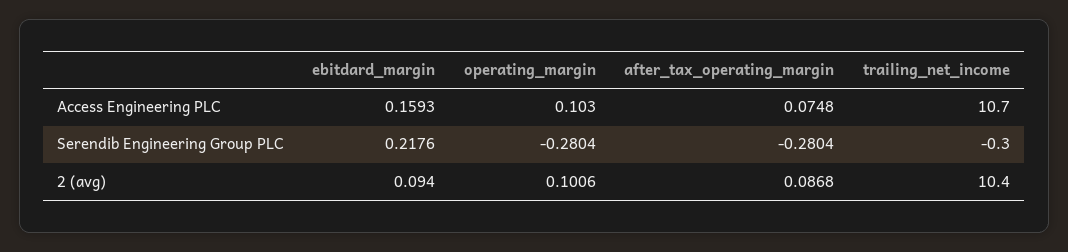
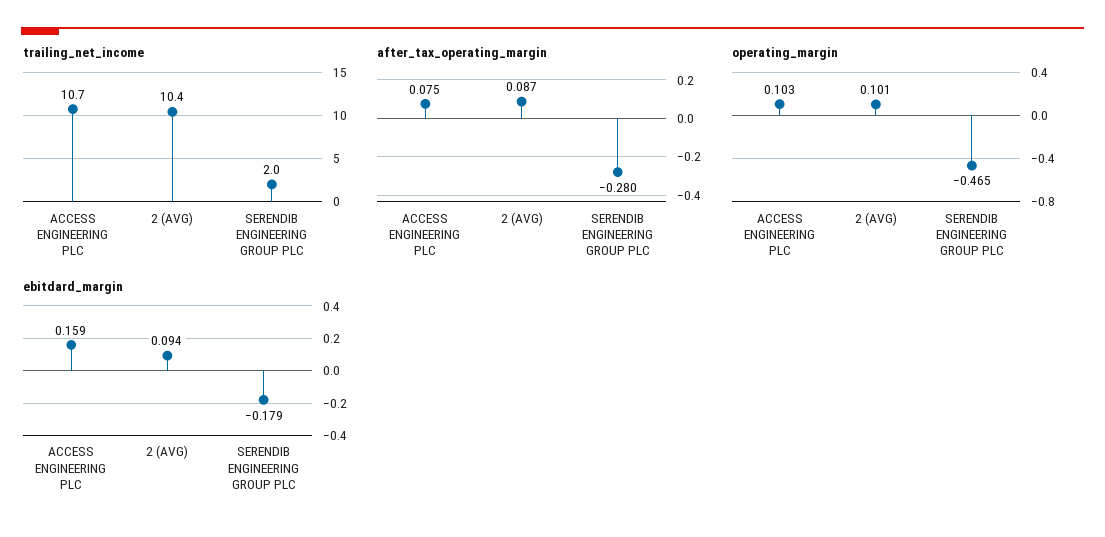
  {
    "ebitdard_margin": {
      "Access Engineering PLC": 0.1593,
-     "Serendib Engineering Group PLC": 0.2176,
+     "Serendib Engineering Group PLC": -0.179,
      "2 (avg)": 0.094
    },
    "operating_margin": {
      "Access Engineering PLC": 0.103,
-     "Serendib Engineering Group PLC": -0.2804,
+     "Serendib Engineering Group PLC": -0.465,
      "2 (avg)": 0.1006
    },
    "after_tax_operating_margin": {
      "Access Engineering PLC": 0.0748,
      "Serendib Engineering Group PLC": -0.2804,
      "2 (avg)": 0.0868
    },
    "trailing_net_income": {
      "Access Engineering PLC": 10.7,
-     "Serendib Engineering Group PLC": -0.3,
+     "Serendib Engineering Group PLC": 2,
      "2 (avg)": 10.4
    }
  }

